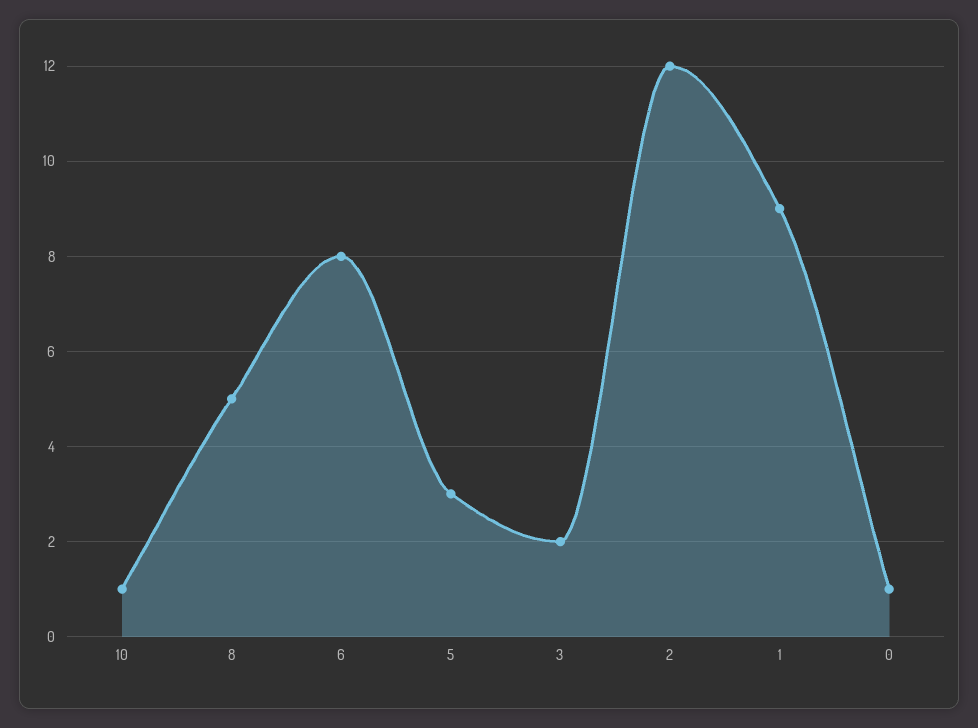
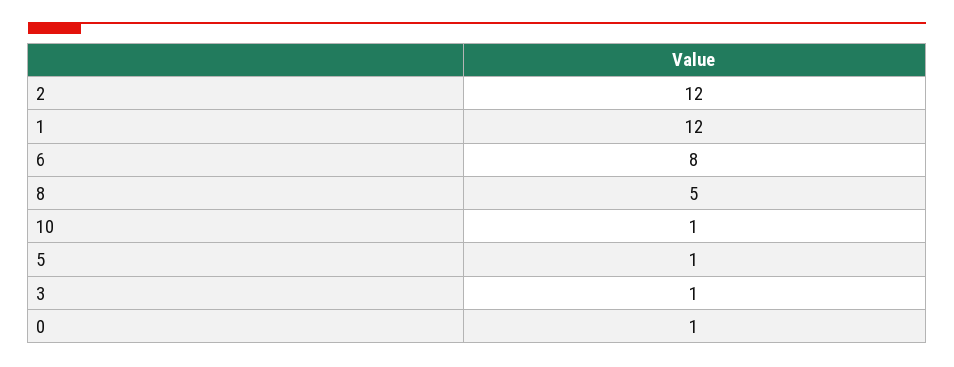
  {
    "10": 1,
    "8": 5,
    "6": 8,
-   "5": 3,
+   "5": 1,
-   "3": 2,
+   "3": 1,
    "2": 12,
-   "1": 9,
+   "1": 12,
    "0": 1
  }

